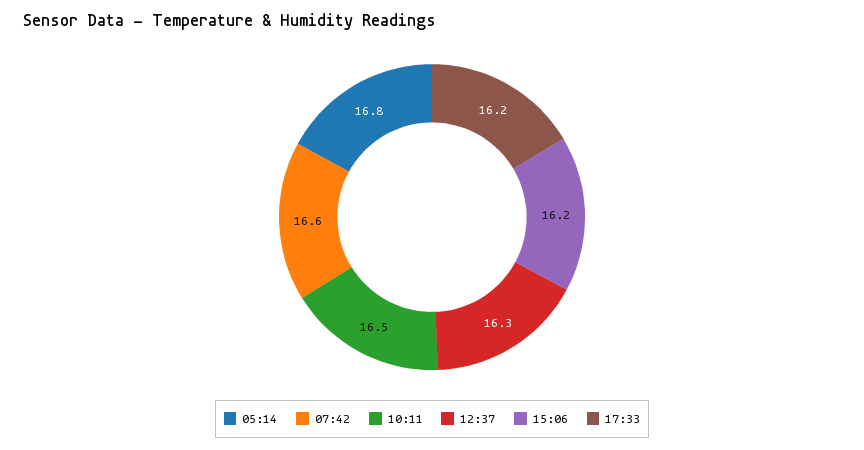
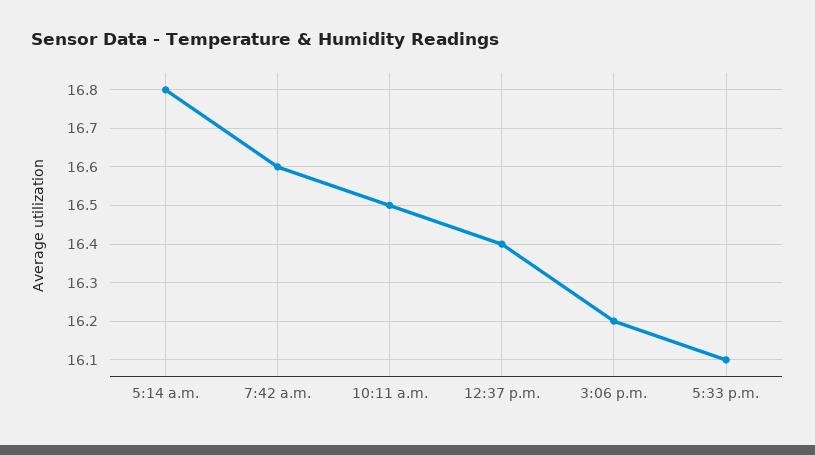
  {
    "05:14": 16.8,
    "07:42": 16.6,
    "10:11": 16.5,
-   "12:37": 16.3,
+   "12:37": 16.4,
    "15:06": 16.2,
-   "17:33": 16.2
+   "17:33": 16.1
  }

